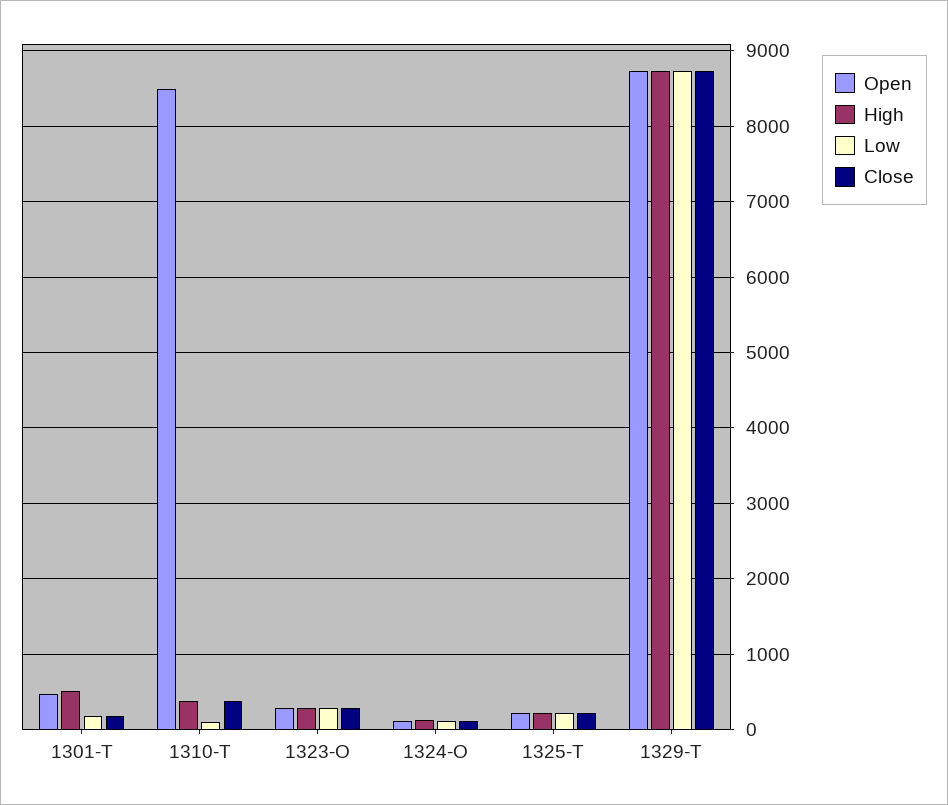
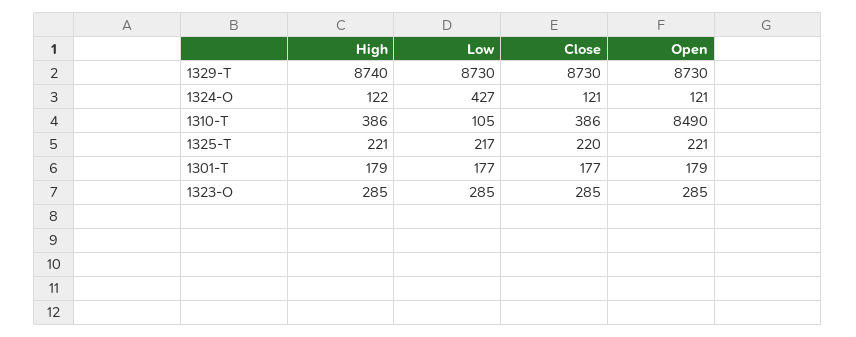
  {
    "Open": {
-     "1301-T": 500,
+     "1301-T": 179,
      "1310-T": 8490,
      "1323-O": 285,
      "1324-O": 121,
      "1325-T": 221,
      "1329-T": 8730
    },
    "High": {
-     "1301-T": 500,
+     "1301-T": 179,
      "1310-T": 386,
      "1323-O": 285,
      "1324-O": 122,
      "1325-T": 221,
      "1329-T": 8740
    },
    "Low": {
      "1301-T": 177,
      "1310-T": 105,
      "1323-O": 285,
-     "1324-O": 100,
+     "1324-O": 427,
      "1325-T": 217,
      "1329-T": 8730
    },
    "Close": {
      "1301-T": 177,
      "1310-T": 386,
      "1323-O": 285,
      "1324-O": 121,
      "1325-T": 220,
      "1329-T": 8730
    }
  }

